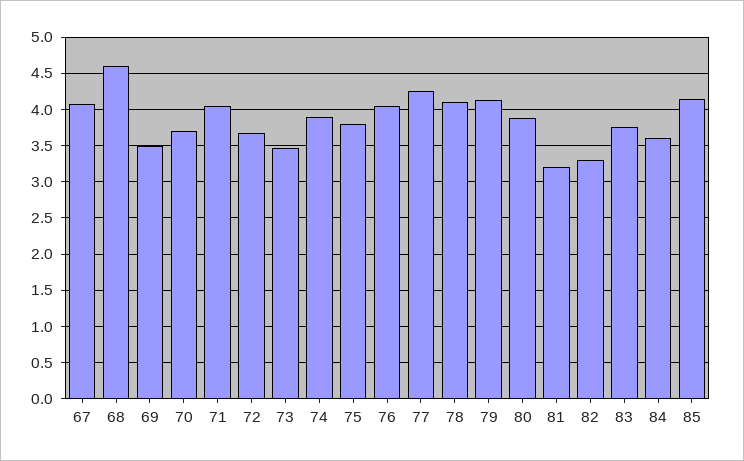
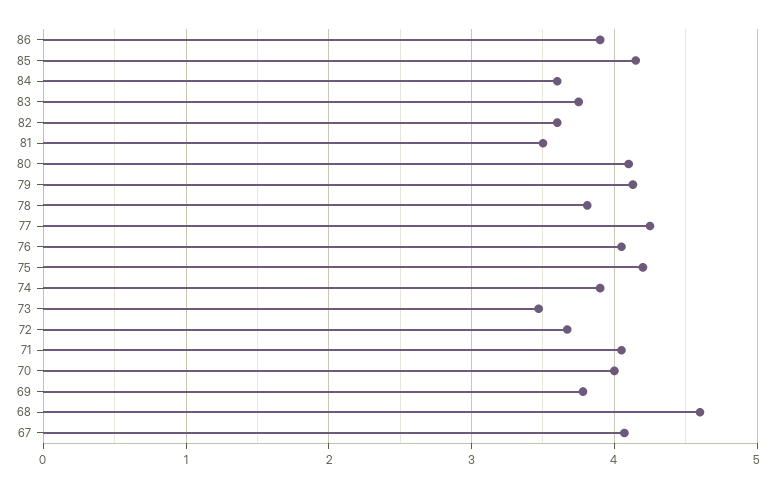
  {
    "67": 4.1,
    "68": 4.6,
-   "69": 3.5,
+   "69": 3.8,
-   "70": 3.7,
+   "70": 4,
    "71": 4.1,
    "72": 3.7,
    "73": 3.5,
    "74": 3.9,
-   "75": 3.8,
+   "75": 4.2,
    "76": 4.1,
    "77": 4.3,
-   "78": 4.1,
+   "78": 3.8,
    "79": 4.1,
-   "80": 3.9,
+   "80": 4.1,
-   "81": 3.2,
+   "81": 3.5,
-   "82": 3.3,
+   "82": 3.6,
    "83": 3.8,
    "84": 3.6,
-   "85": 4.2
+   "85": 4.2,
+   "86": 3.9
  }

